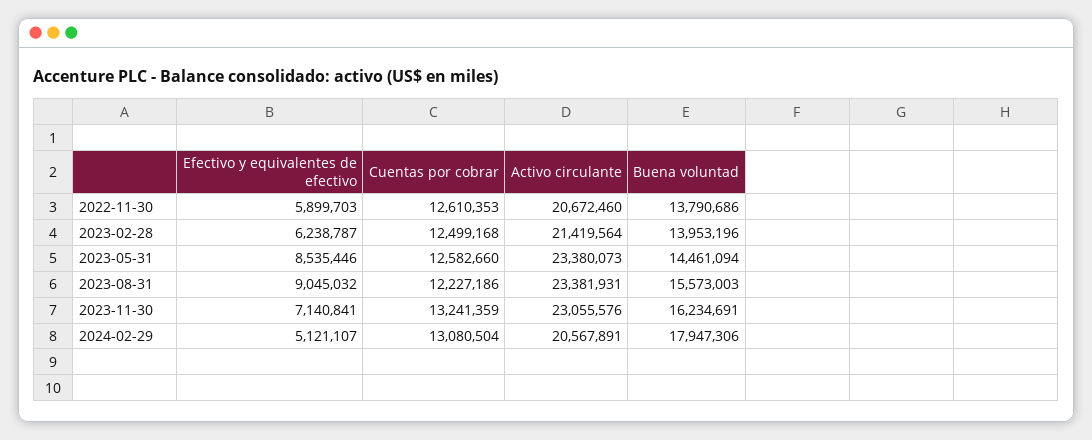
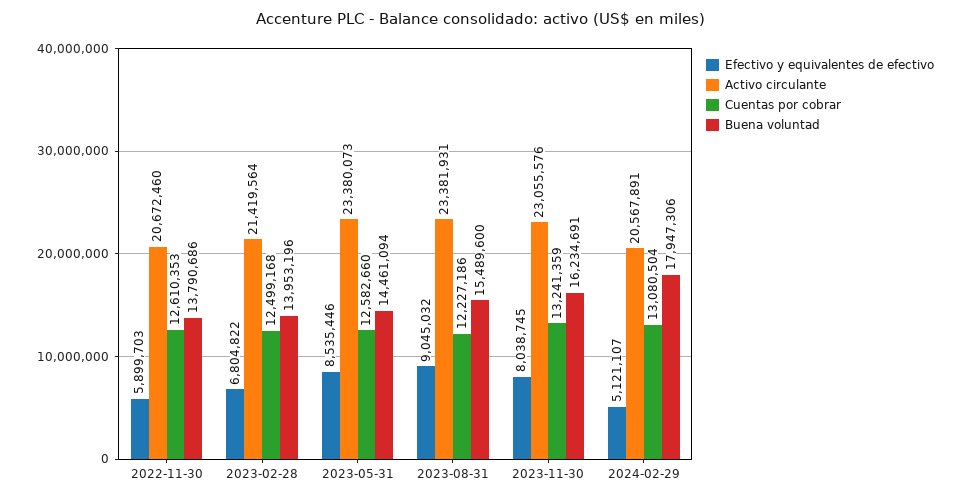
  {
    "Efectivo y equivalentes de efectivo": {
      "2022-11-30": 5899703,
-     "2023-02-28": 6238787,
+     "2023-02-28": 6804822,
      "2023-05-31": 8535446,
      "2023-08-31": 9045032,
-     "2023-11-30": 7140841,
+     "2023-11-30": 8038745,
      "2024-02-29": 5121107
    },
    "Cuentas por cobrar": {
      "2022-11-30": 12610353,
      "2023-02-28": 12499168,
      "2023-05-31": 12582660,
      "2023-08-31": 12227186,
      "2023-11-30": 13241359,
      "2024-02-29": 13080504
    },
    "Activo circulante": {
      "2022-11-30": 20672460,
      "2023-02-28": 21419564,
      "2023-05-31": 23380073,
      "2023-08-31": 23381931,
      "2023-11-30": 23055576,
      "2024-02-29": 20567891
    },
    "Buena voluntad": {
      "2022-11-30": 13790686,
      "2023-02-28": 13953196,
      "2023-05-31": 14461094,
-     "2023-08-31": 15573003,
+     "2023-08-31": 15489600,
      "2023-11-30": 16234691,
      "2024-02-29": 17947306
    }
  }

